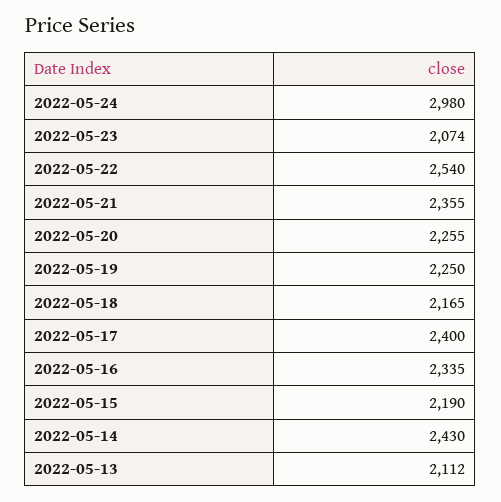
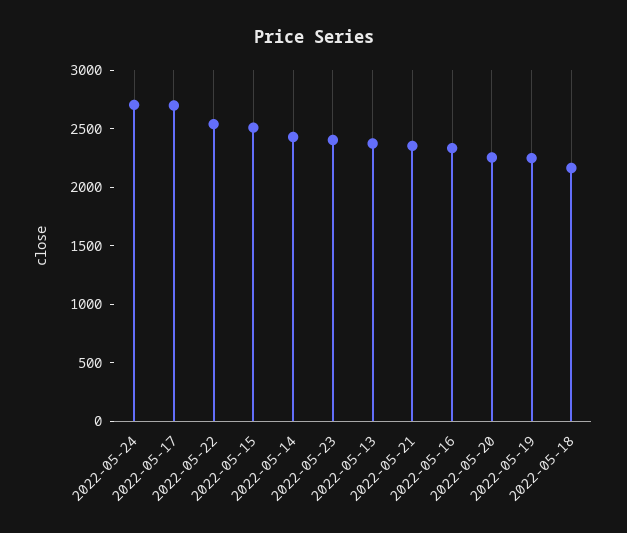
  {
-   "2022-05-24": 2980,
+   "2022-05-24": 2700,
-   "2022-05-23": 2074,
+   "2022-05-23": 2400,
    "2022-05-22": 2540,
    "2022-05-21": 2355,
    "2022-05-20": 2255,
    "2022-05-19": 2250,
    "2022-05-18": 2165,
-   "2022-05-17": 2400,
+   "2022-05-17": 2700,
    "2022-05-16": 2335,
-   "2022-05-15": 2190,
+   "2022-05-15": 2500,
    "2022-05-14": 2430,
-   "2022-05-13": 2112
+   "2022-05-13": 2400
  }

